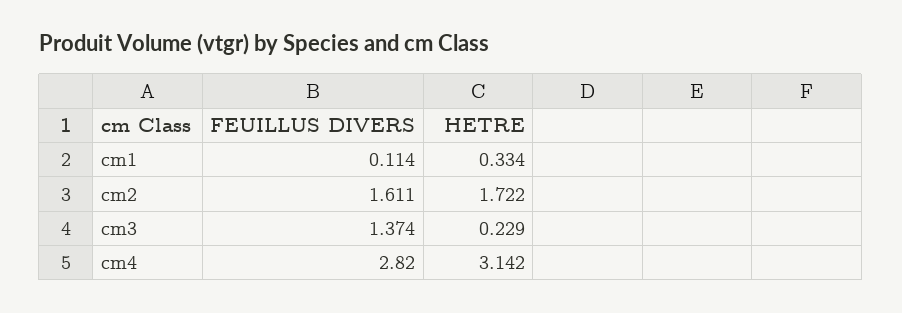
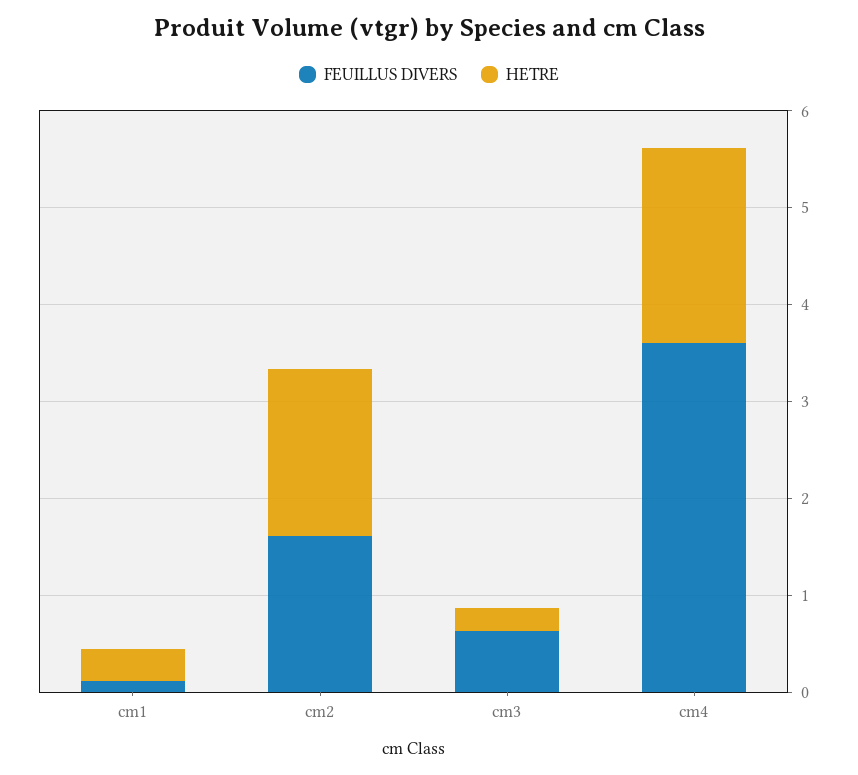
  {
    "FEUILLUS DIVERS": {
      "cm1": 0.114,
      "cm2": 1.611,
-     "cm3": 1.374,
+     "cm3": 0.6,
-     "cm4": 2.82
+     "cm4": 3.6
    },
    "HETRE": {
      "cm1": 0.334,
      "cm2": 1.722,
      "cm3": 0.229,
-     "cm4": 3.142
+     "cm4": 2
    }
  }

